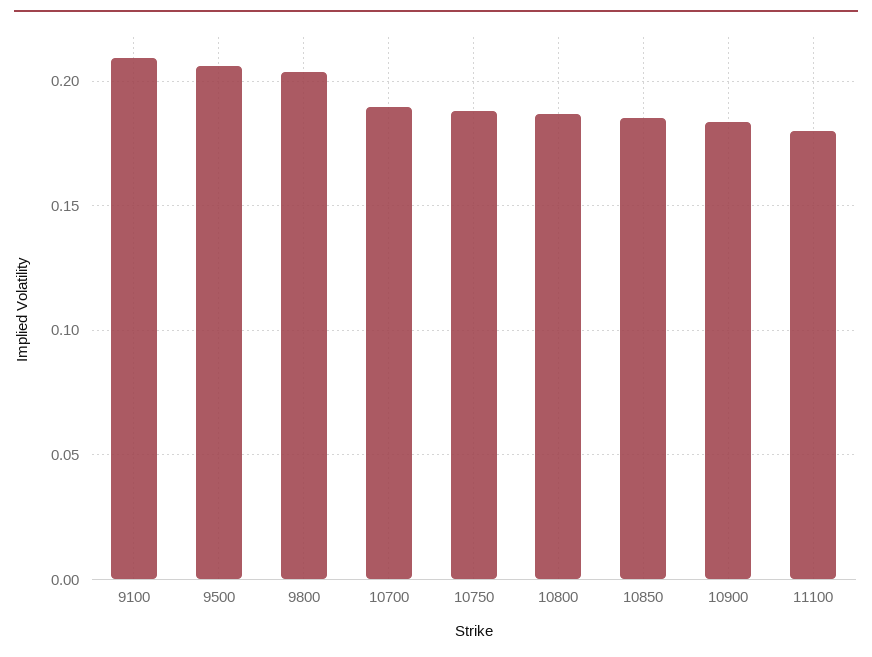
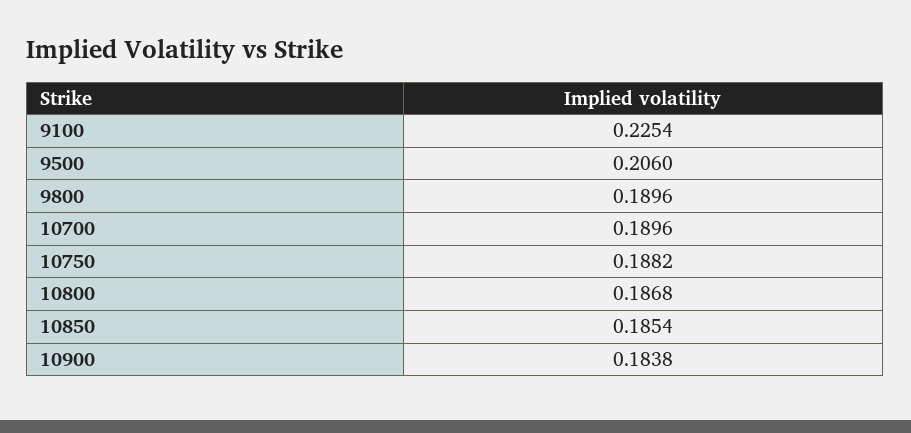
  {
-   "9100": 0.21,
+   "9100": 0.2254,
    "9500": 0.206,
-   "9800": 0.205,
+   "9800": 0.1896,
    "10700": 0.1896,
    "10750": 0.1882,
    "10800": 0.1868,
    "10850": 0.1854,
-   "10900": 0.1838,
+   "10900": 0.1838
-   "11100": 0.18
  }

